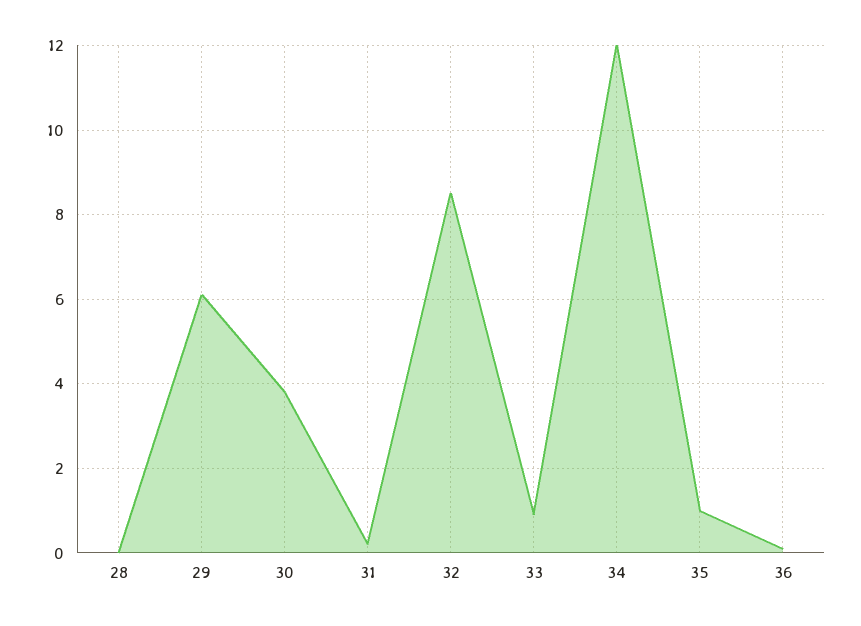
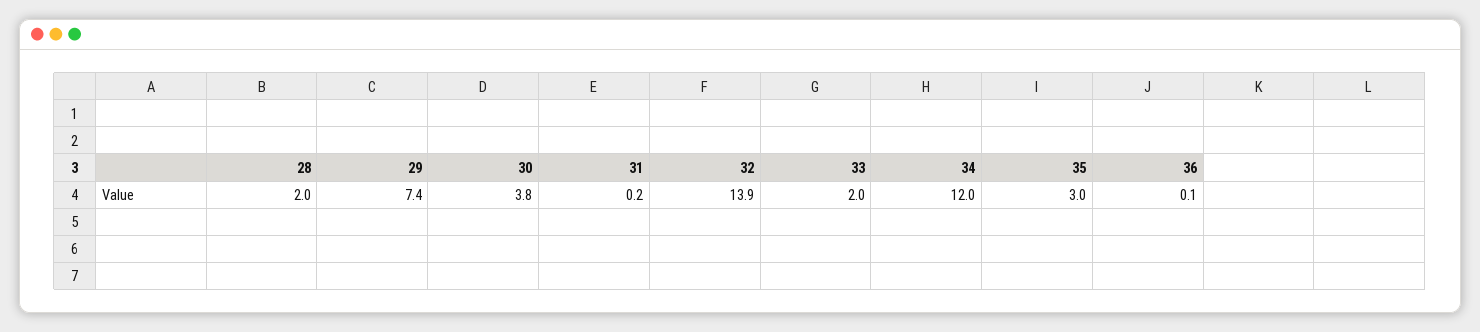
  {
-   "28": 0,
+   "28": 2,
-   "29": 6,
+   "29": 7.4,
    "30": 3.8,
    "31": 0.2,
-   "32": 8.5,
+   "32": 13.9,
-   "33": 1,
+   "33": 2,
    "34": 12,
-   "35": 1,
+   "35": 3,
    "36": 0.1
  }

